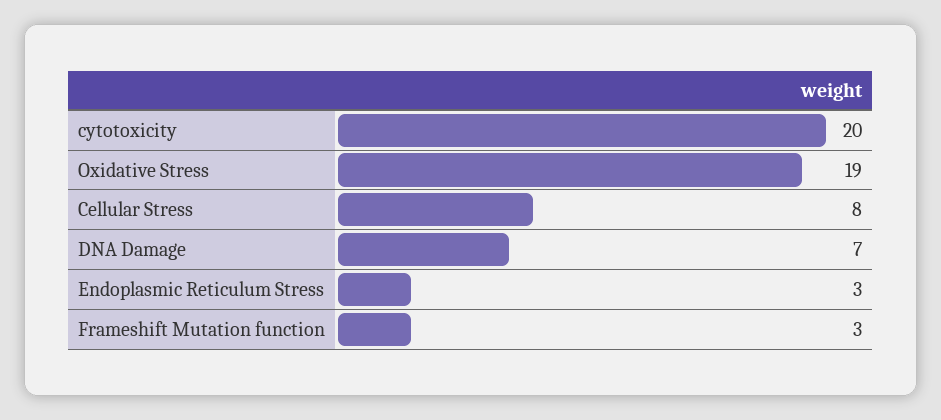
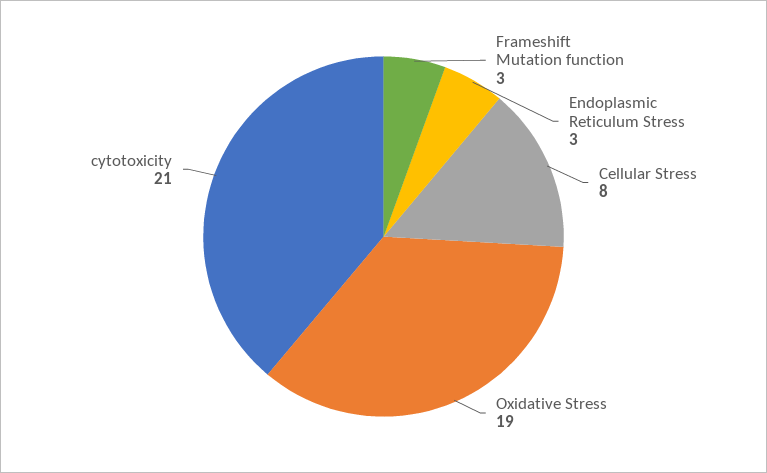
  {
-   "cytotoxicity": 20,
+   "cytotoxicity": 21,
    "Oxidative Stress": 19,
    "Cellular Stress": 8,
-   "DNA Damage": 7,
    "Endoplasmic Reticulum Stress": 3,
    "Frameshift Mutation function": 3
  }

